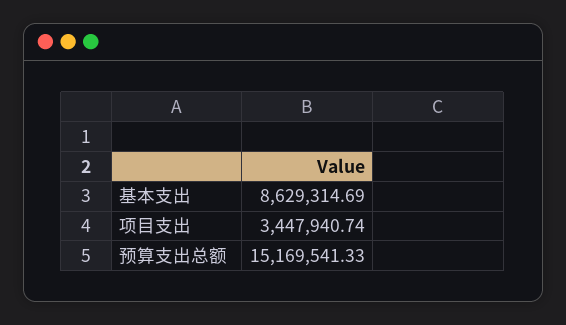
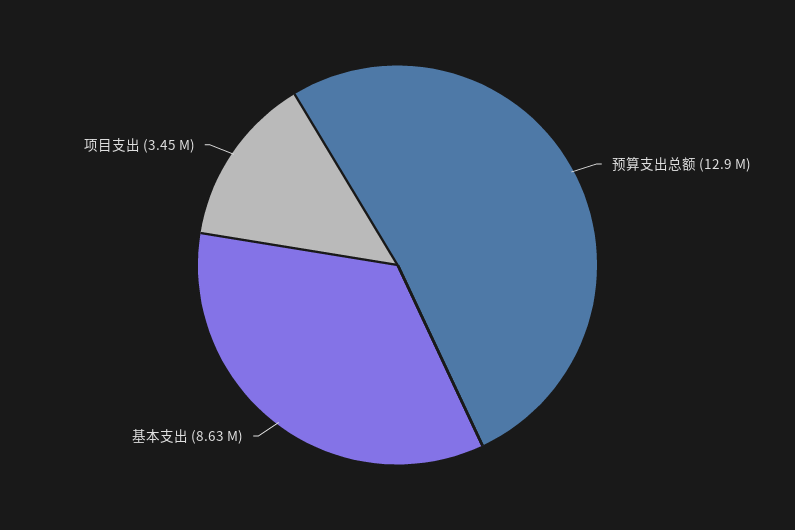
  {
    "基本支出": 8629314.69,
    "项目支出": 3447940.74,
-   "预算支出总额": 15169541.33
+   "预算支出总额": 12900000
  }

